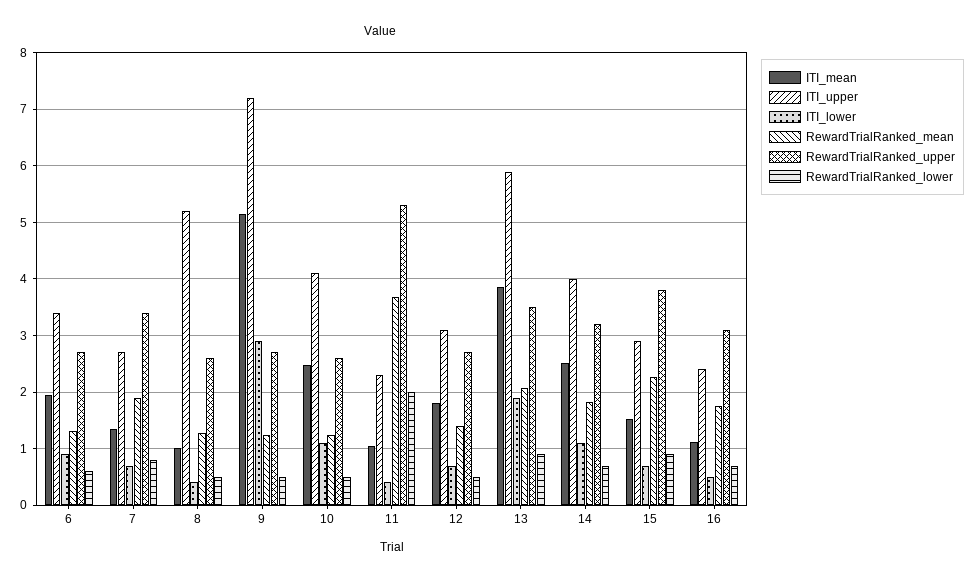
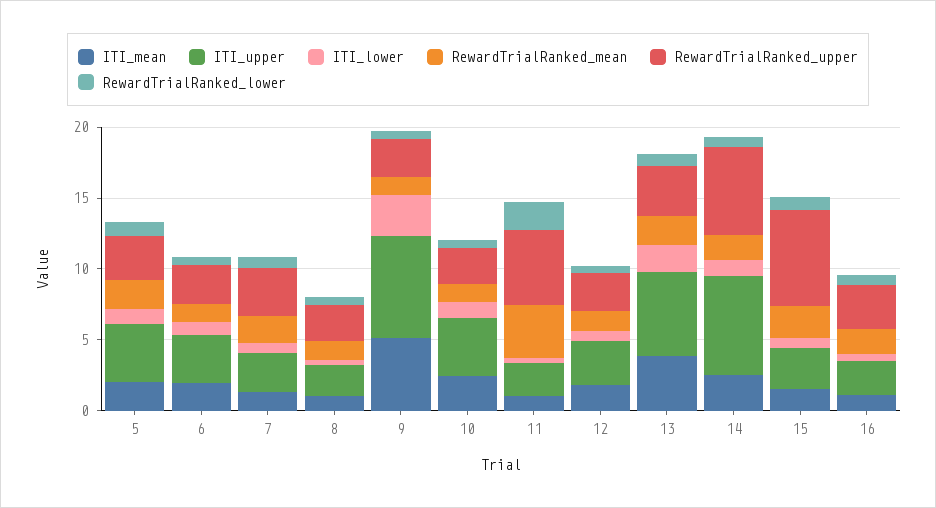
  {
    "ITI_mean": {
      "6": 2,
      "7": 1.4,
      "8": 1,
      "9": 5.2,
      "10": 2.4,
      "11": 1,
      "12": 1.8,
      "13": 3.8,
      "14": 2.6,
      "15": 1.6,
-     "16": 1.2
+     "16": 1.2,
+     "5": 2
    },
    "ITI_upper": {
      "6": 3.4,
      "7": 2.8,
-     "8": 5.2,
+     "8": 2,
      "9": 7.2,
      "10": 4.2,
      "11": 2.4,
      "12": 3.2,
      "13": 6,
-     "14": 4,
+     "14": 7,
      "15": 3,
-     "16": 2.4
+     "16": 2.4,
+     "5": 4
    },
    "ITI_lower": {
      "6": 1,
      "7": 0.8,
      "8": 0.4,
      "9": 3,
      "10": 1.2,
      "11": 0.4,
      "12": 0.8,
      "13": 2,
      "14": 1.2,
      "15": 0.8,
-     "16": 0.6
+     "16": 0.6,
+     "5": 1
    },
    "RewardTrialRanked_mean": {
      "6": 1.4,
      "7": 2,
      "8": 1.2,
      "9": 1.2,
      "10": 1.2,
      "11": 3.6,
      "12": 1.4,
      "13": 2,
      "14": 1.8,
      "15": 2.2,
-     "16": 1.8
+     "16": 1.8,
+     "5": 2
    },
    "RewardTrialRanked_upper": {
      "6": 2.8,
      "7": 3.4,
      "8": 2.6,
      "9": 2.8,
      "10": 2.6,
      "11": 5.4,
      "12": 2.8,
      "13": 3.6,
-     "14": 3.2,
+     "14": 6,
-     "15": 3.8,
+     "15": 7,
-     "16": 3.2
+     "16": 3.2,
+     "5": 3
    },
    "RewardTrialRanked_lower": {
      "6": 0.6,
      "7": 0.8,
      "8": 0.6,
      "9": 0.6,
      "10": 0.6,
      "11": 2,
      "12": 0.6,
      "13": 1,
      "14": 0.8,
      "15": 1,
-     "16": 0.8
+     "16": 0.8,
+     "5": 1
    }
  }

